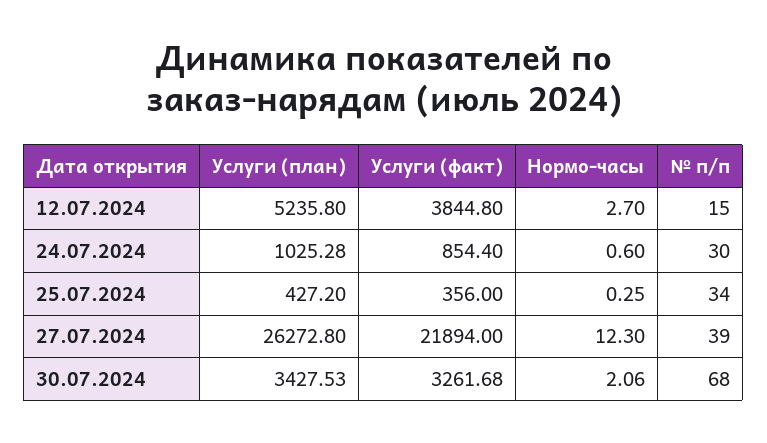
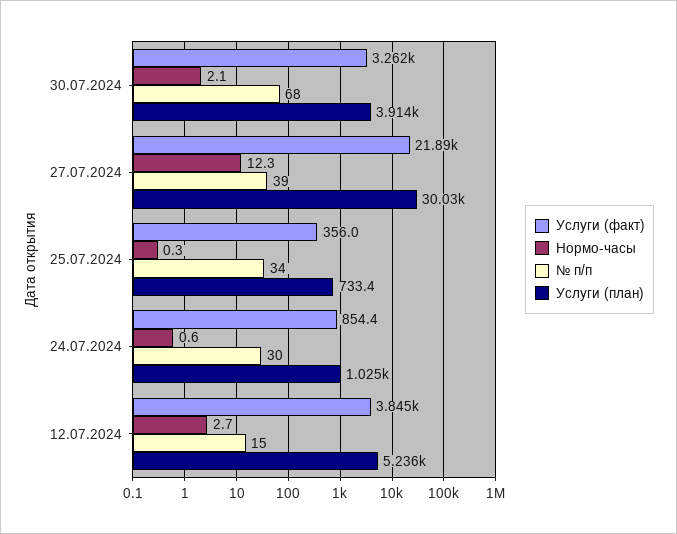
  {
    "Услуги (план)": {
      "12.07.2024": 5235.8,
      "24.07.2024": 1025.28,
-     "25.07.2024": 427.2,
+     "25.07.2024": 733.4,
-     "27.07.2024": 26272.8,
+     "27.07.2024": 30030,
-     "30.07.2024": 3427.53
+     "30.07.2024": 3914
    },
    "Услуги (факт)": {
      "12.07.2024": 3844.8,
      "24.07.2024": 854.4,
      "25.07.2024": 356,
      "27.07.2024": 21894,
      "30.07.2024": 3261.68
    },
    "Нормо-часы": {
      "12.07.2024": 2.7,
      "24.07.2024": 0.6,
      "25.07.2024": 0.25,
      "27.07.2024": 12.3,
      "30.07.2024": 2.06
    },
    "№ п/п": {
      "12.07.2024": 15,
      "24.07.2024": 30,
      "25.07.2024": 34,
      "27.07.2024": 39,
      "30.07.2024": 68
    }
  }

